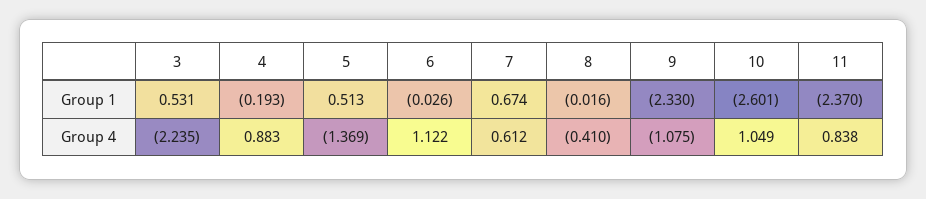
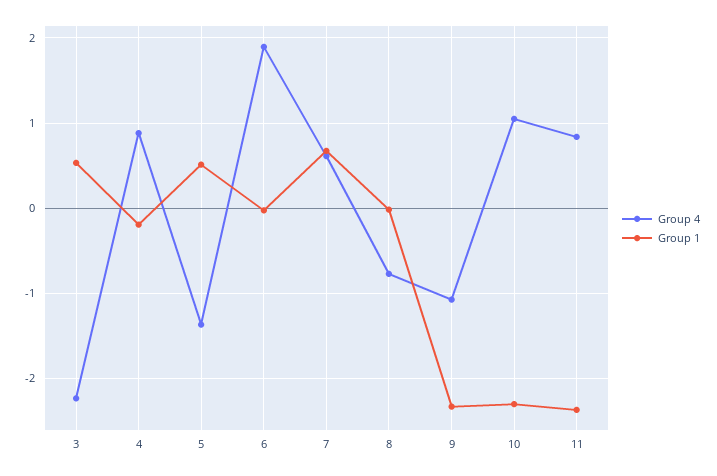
  {
    "Group 1": {
      "3": 0.531,
      "4": -0.193,
      "5": 0.513,
      "6": -0.026,
      "7": 0.674,
      "8": -0.016,
      "9": -2.33,
-     "10": -2.601,
+     "10": -2.3,
      "11": -2.37
    },
    "Group 4": {
      "3": -2.235,
      "4": 0.883,
      "5": -1.369,
-     "6": 1.122,
+     "6": 1.9,
      "7": 0.612,
-     "8": -0.41,
+     "8": -0.8,
      "9": -1.075,
      "10": 1.049,
      "11": 0.838
    }
  }

